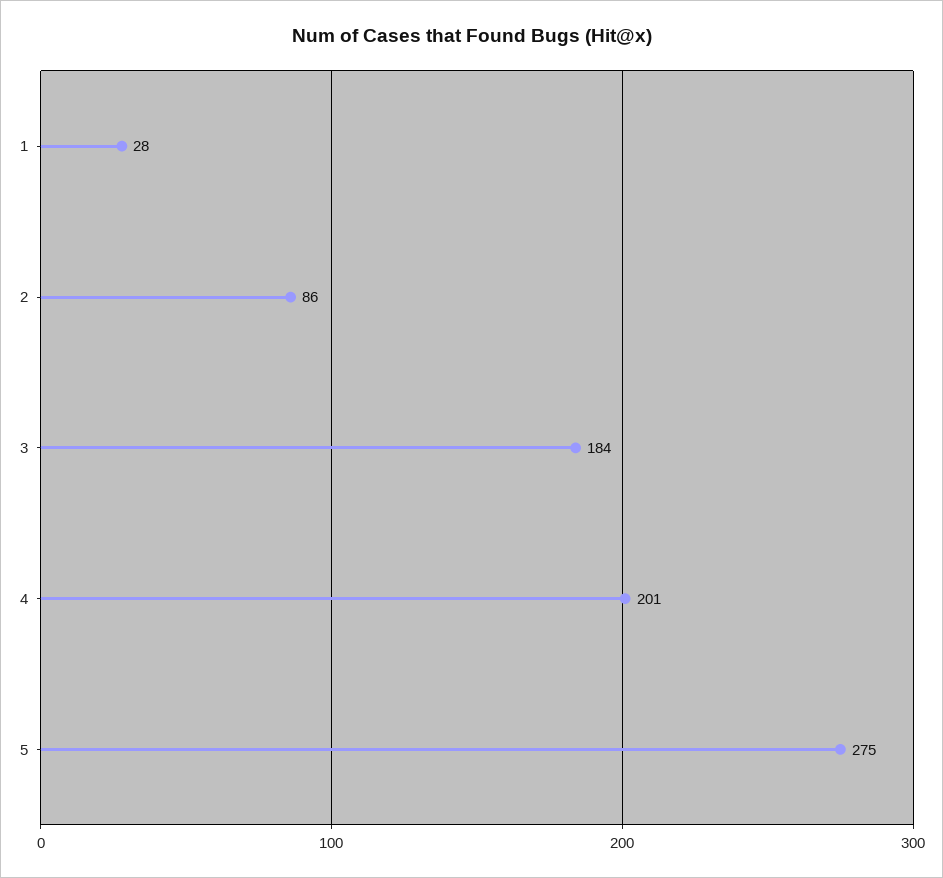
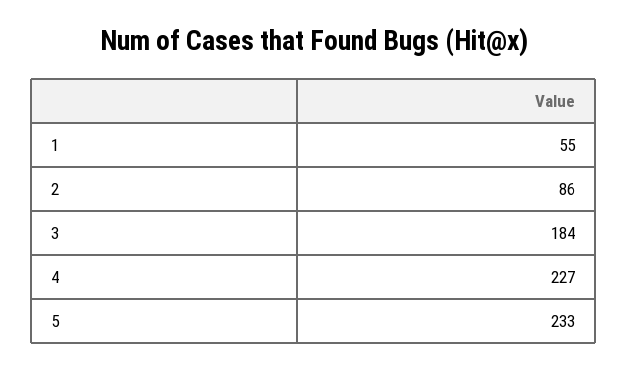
  {
-   "1": 28,
+   "1": 55,
    "2": 86,
    "3": 184,
-   "4": 201,
+   "4": 227,
-   "5": 275
+   "5": 233
  }

